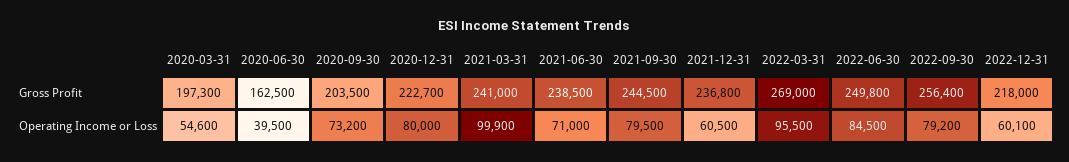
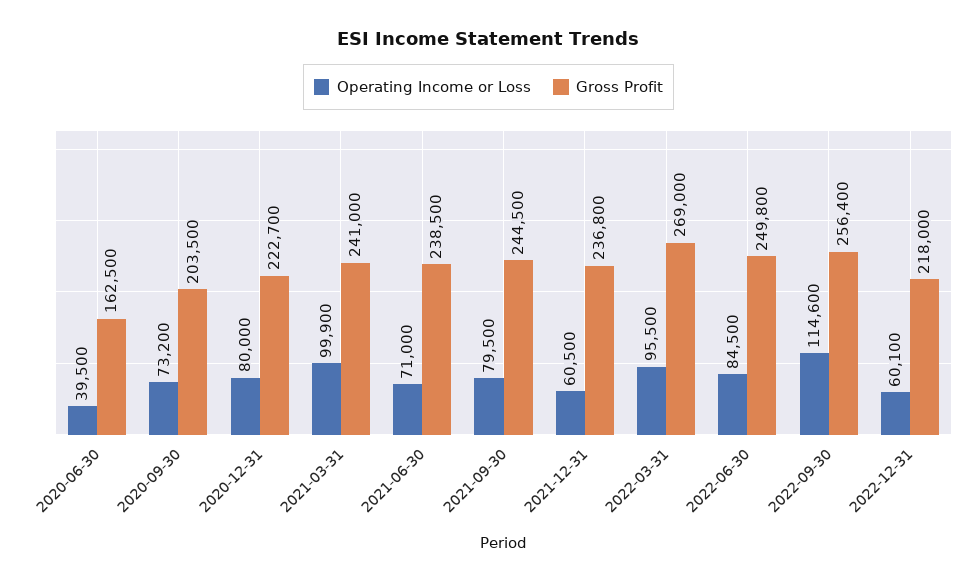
  {
    "Gross Profit": {
-     "2020-03-31": 197300,
      "2020-06-30": 162500,
      "2020-09-30": 203500,
      "2020-12-31": 222700,
      "2021-03-31": 241000,
      "2021-06-30": 238500,
      "2021-09-30": 244500,
      "2021-12-31": 236800,
      "2022-03-31": 269000,
      "2022-06-30": 249800,
      "2022-09-30": 256400,
      "2022-12-31": 218000
    },
    "Operating Income or Loss": {
-     "2020-03-31": 54600,
      "2020-06-30": 39500,
      "2020-09-30": 73200,
      "2020-12-31": 80000,
      "2021-03-31": 99900,
      "2021-06-30": 71000,
      "2021-09-30": 79500,
      "2021-12-31": 60500,
      "2022-03-31": 95500,
      "2022-06-30": 84500,
-     "2022-09-30": 79200,
+     "2022-09-30": 114600,
      "2022-12-31": 60100
    }
  }

